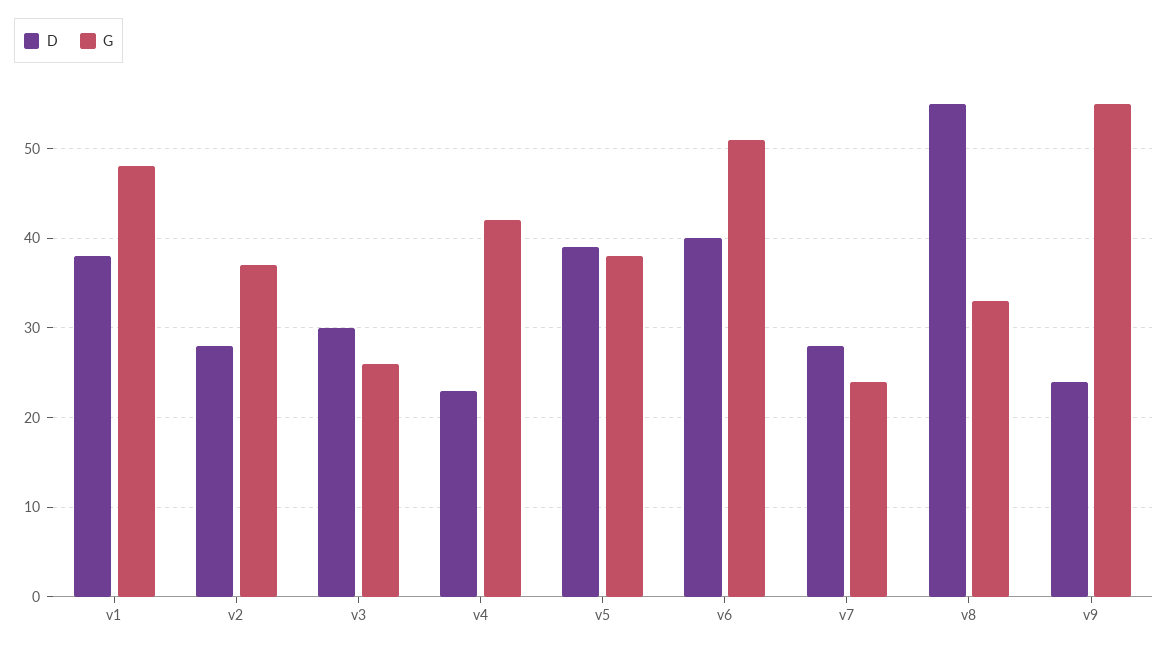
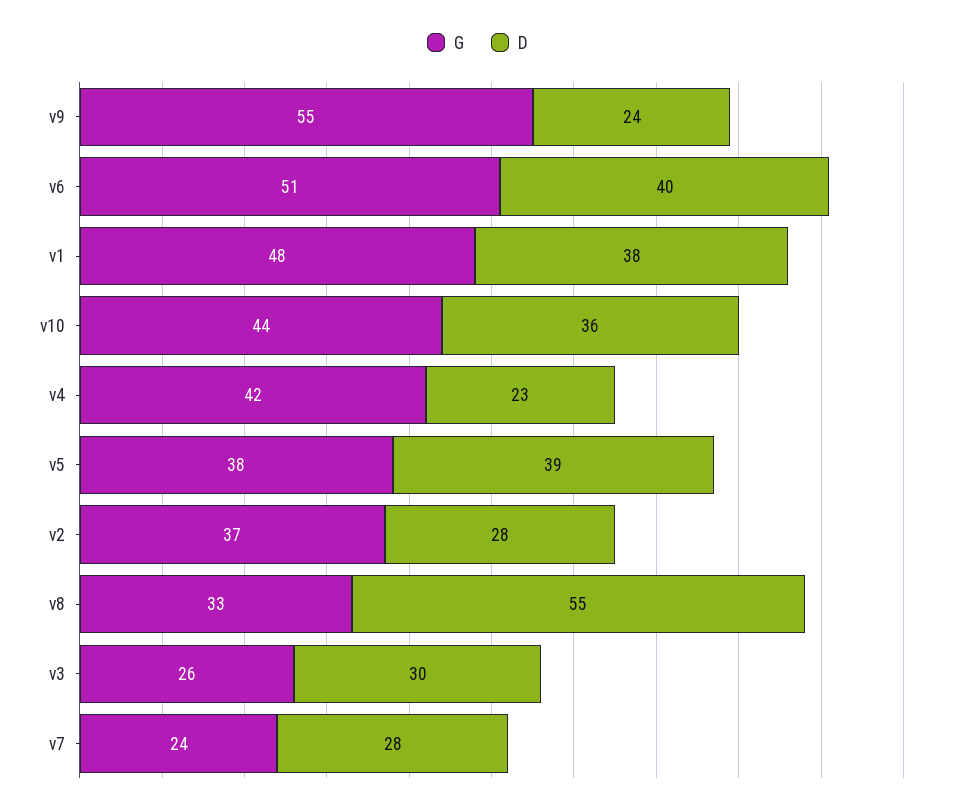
  {
    "D": {
      "v1": 38,
      "v2": 28,
      "v3": 30,
      "v4": 23,
      "v5": 39,
      "v6": 40,
      "v7": 28,
      "v8": 55,
-     "v9": 24
+     "v9": 24,
+     "v10": 36
    },
    "G": {
      "v1": 48,
      "v2": 37,
      "v3": 26,
      "v4": 42,
      "v5": 38,
      "v6": 51,
      "v7": 24,
      "v8": 33,
-     "v9": 55
+     "v9": 55,
+     "v10": 44
    }
  }

